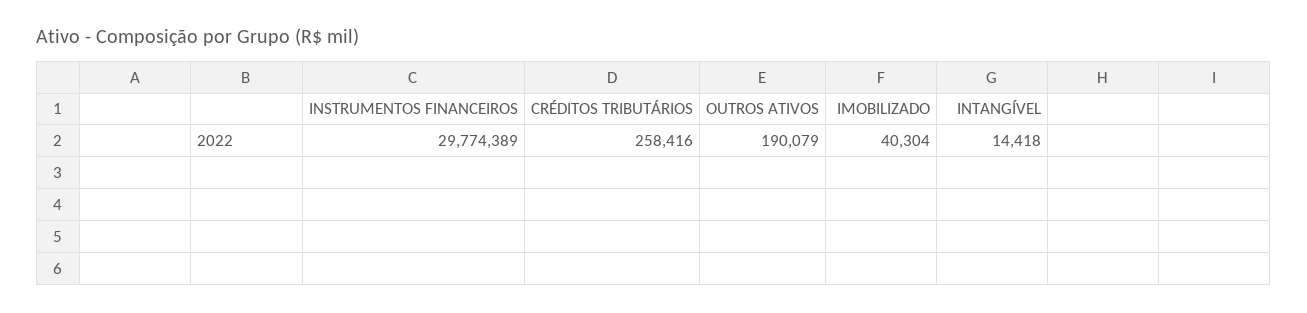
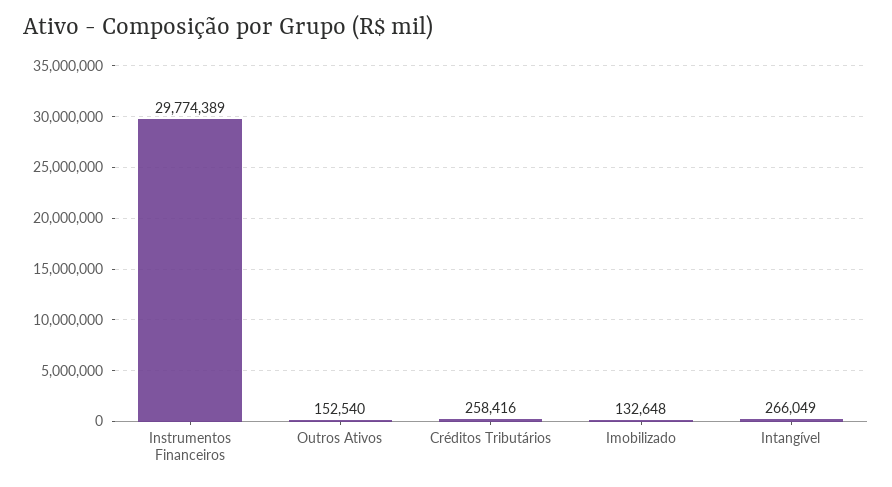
  {
    "INSTRUMENTOS FINANCEIROS": 29774389,
    "CRÉDITOS TRIBUTÁRIOS": 258416,
-   "OUTROS ATIVOS": 190079,
+   "OUTROS ATIVOS": 152540,
-   "IMOBILIZADO": 40304,
+   "IMOBILIZADO": 132648,
-   "INTANGÍVEL": 14418
+   "INTANGÍVEL": 266049
  }

